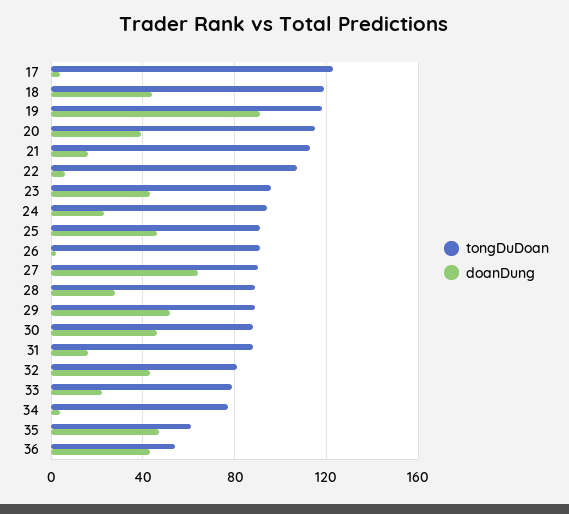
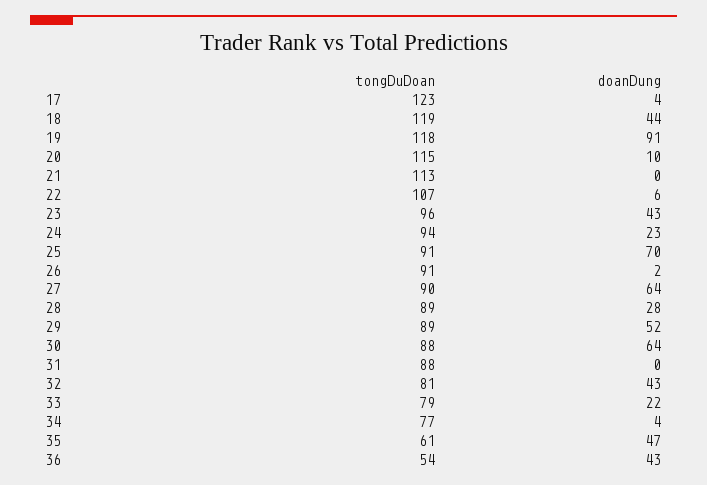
  {
    "tongDuDoan": {
      "17": 123,
      "18": 119,
      "19": 118,
      "20": 115,
      "21": 113,
      "22": 107,
      "23": 96,
      "24": 94,
      "25": 91,
      "26": 91,
      "27": 90,
      "28": 89,
      "29": 89,
      "30": 88,
      "31": 88,
      "32": 81,
      "33": 79,
      "34": 77,
      "35": 61,
      "36": 54
    },
    "doanDung": {
      "17": 4,
      "18": 44,
      "19": 91,
-     "20": 40,
+     "20": 10,
-     "21": 15,
+     "21": 0,
      "22": 6,
      "23": 43,
      "24": 23,
-     "25": 45,
+     "25": 70,
      "26": 2,
      "27": 64,
      "28": 28,
      "29": 52,
-     "30": 45,
+     "30": 64,
-     "31": 15,
+     "31": 0,
      "32": 43,
      "33": 22,
      "34": 4,
      "35": 47,
      "36": 43
    }
  }

